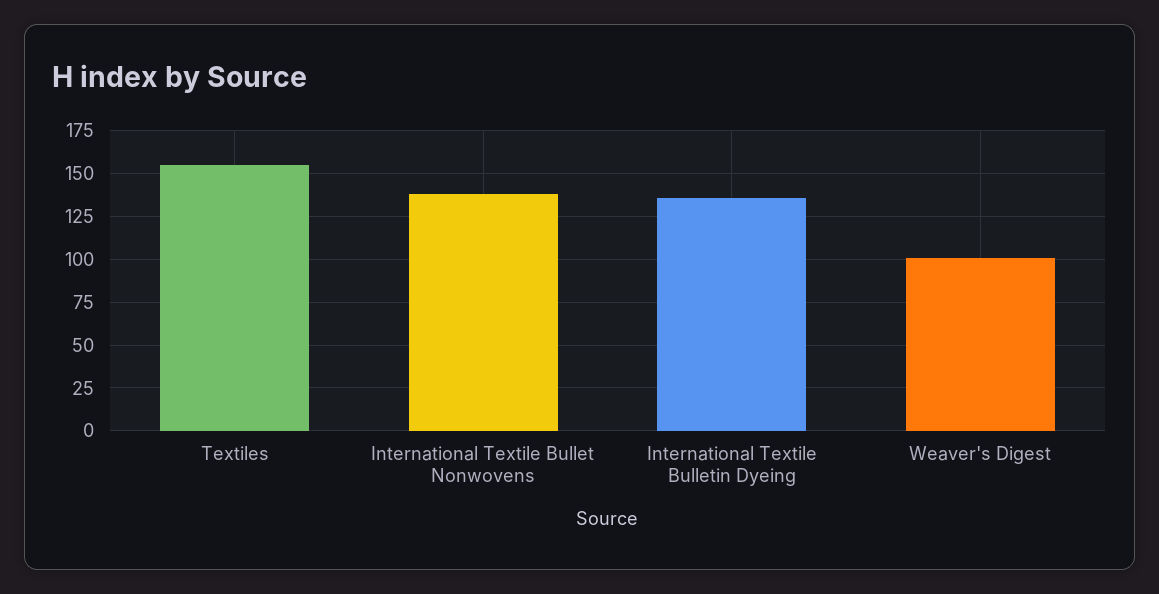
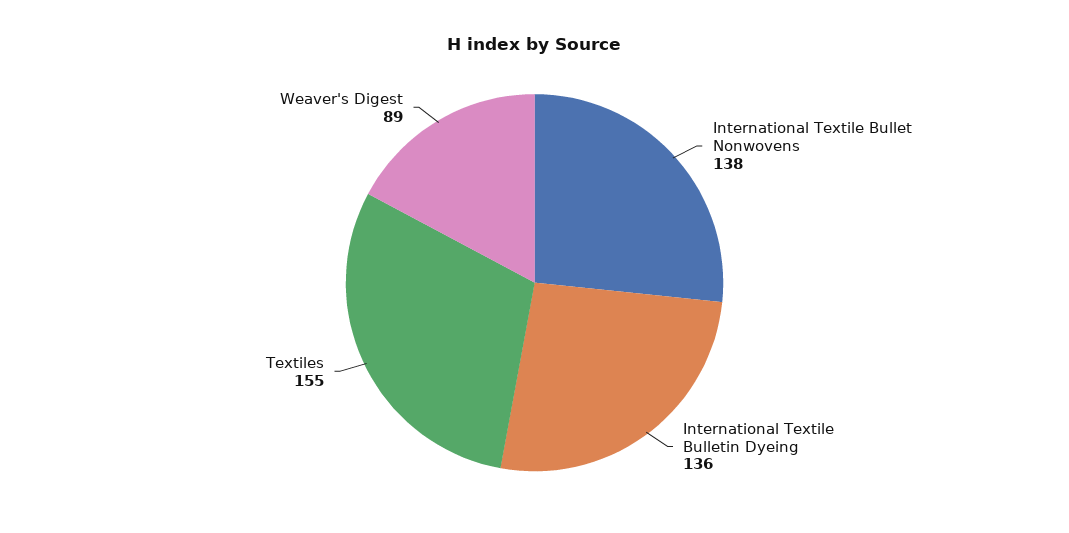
  {
    "Textiles": 155,
    "International Textile Bullet Nonwovens": 138,
    "International Textile Bulletin Dyeing": 136,
-   "Weaver's Digest": 100
+   "Weaver's Digest": 89
  }

